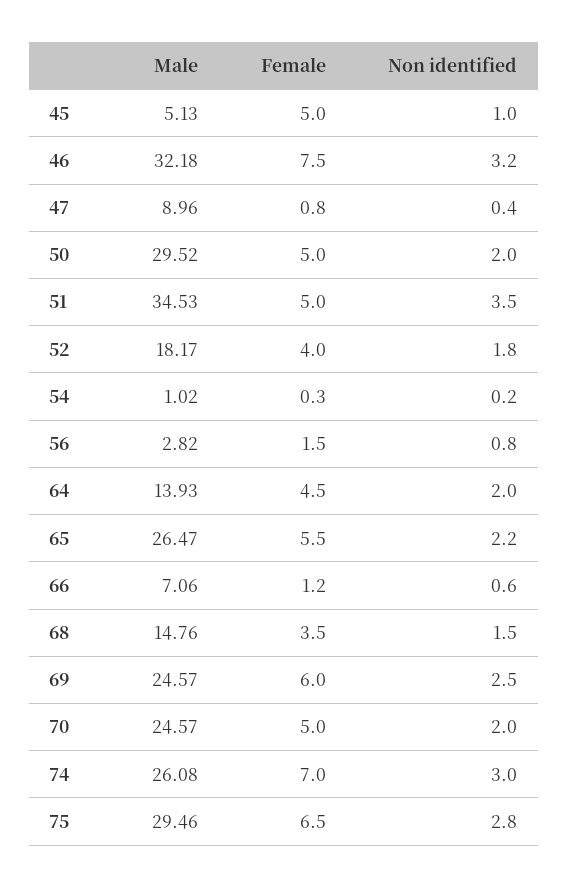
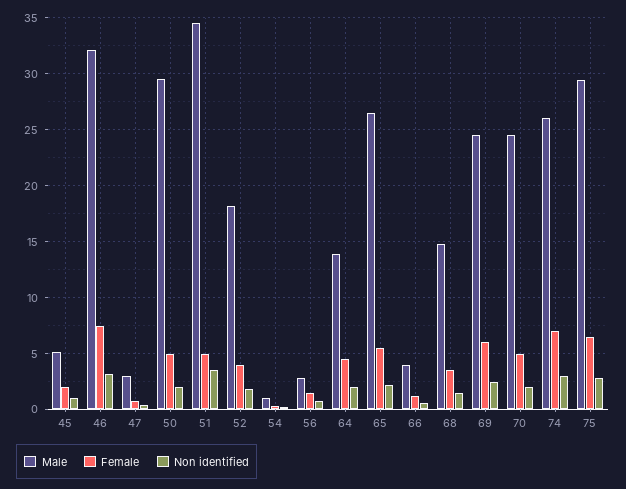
  {
    "Male": {
      "45": 5.13,
      "46": 32.18,
-     "47": 8.96,
+     "47": 3,
      "50": 29.52,
      "51": 34.53,
      "52": 18.17,
      "54": 1.02,
      "56": 2.82,
      "64": 13.93,
      "65": 26.47,
-     "66": 7.06,
+     "66": 4,
      "68": 14.76,
      "69": 24.57,
      "70": 24.57,
      "74": 26.08,
      "75": 29.46
    },
    "Female": {
-     "45": 5,
+     "45": 2,
      "46": 7.5,
      "47": 0.8,
      "50": 5,
      "51": 5,
      "52": 4,
      "54": 0.3,
      "56": 1.5,
      "64": 4.5,
      "65": 5.5,
      "66": 1.2,
      "68": 3.5,
      "69": 6,
      "70": 5,
      "74": 7,
      "75": 6.5
    },
    "Non identified": {
      "45": 1,
      "46": 3.2,
      "47": 0.4,
      "50": 2,
      "51": 3.5,
      "52": 1.8,
      "54": 0.2,
      "56": 0.8,
      "64": 2,
      "65": 2.2,
      "66": 0.6,
      "68": 1.5,
      "69": 2.5,
      "70": 2,
      "74": 3,
      "75": 2.8
    }
  }

